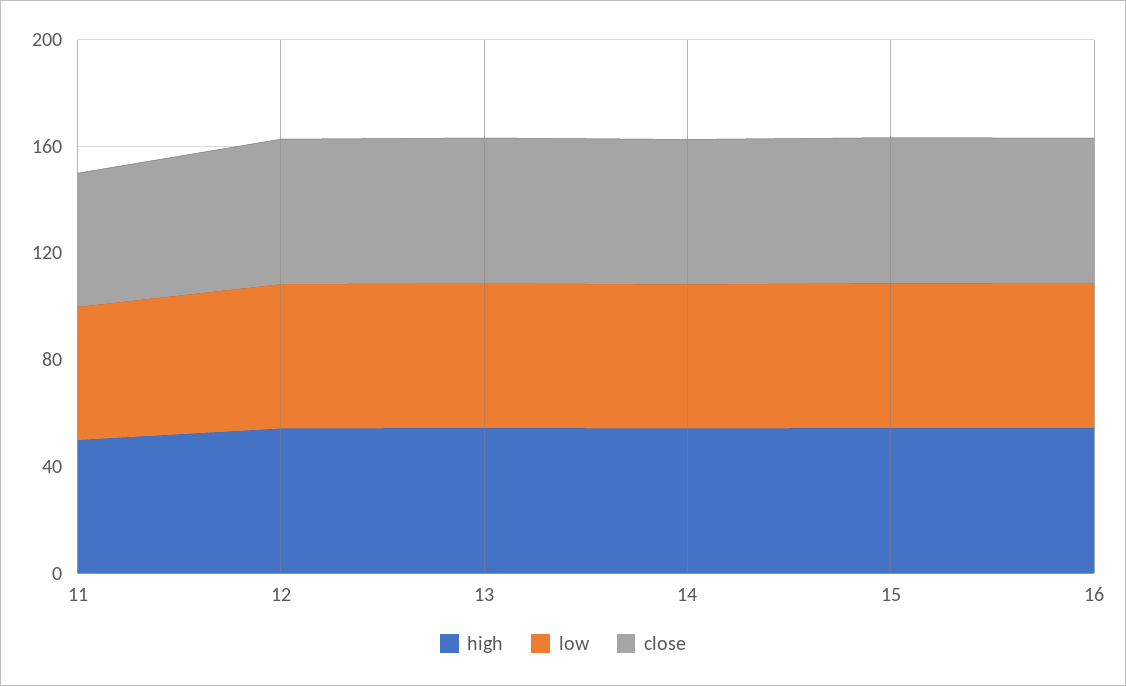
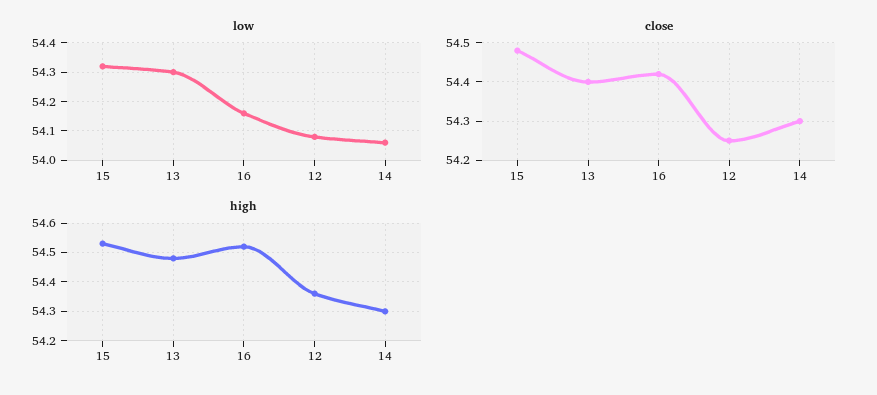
  {
    "high": {
-     "11": 50,
      "12": 54.35,
      "13": 54.5,
      "14": 54.3,
      "15": 54.55,
      "16": 54.5
    },
    "low": {
-     "11": 50,
      "12": 54.1,
      "13": 54.3,
      "14": 54.05,
      "15": 54.3,
      "16": 54.15
    },
    "close": {
-     "11": 50,
      "12": 54.25,
      "13": 54.4,
      "14": 54.3,
      "15": 54.5,
      "16": 54.4
    }
  }

